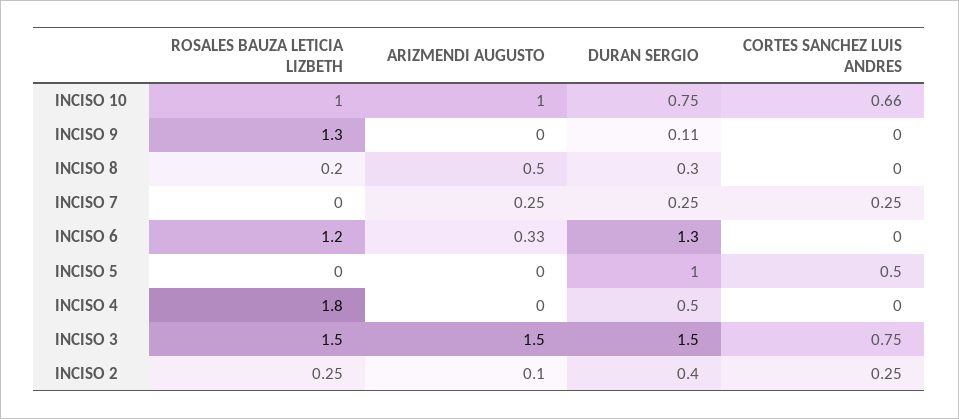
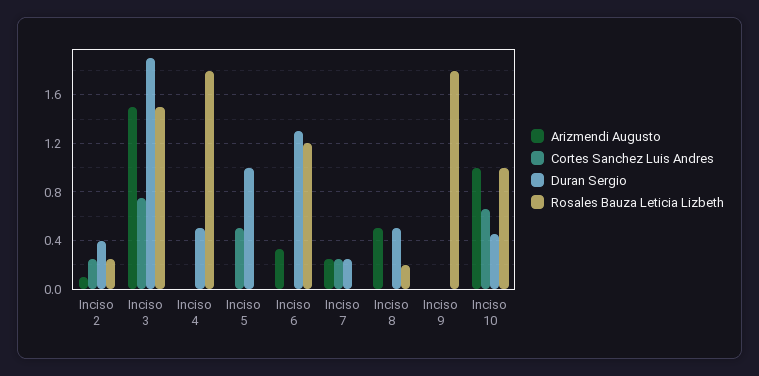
  {
    "ROSALES BAUZA LETICIA LIZBETH": {
      "INCISO 10": 1,
-     "INCISO 9": 1.3,
+     "INCISO 9": 1.8,
      "INCISO 8": 0.2,
      "INCISO 7": 0,
      "INCISO 6": 1.2,
      "INCISO 5": 0,
      "INCISO 4": 1.8,
      "INCISO 3": 1.5,
      "INCISO 2": 0.25
    },
    "ARIZMENDI AUGUSTO": {
      "INCISO 10": 1,
      "INCISO 9": 0,
      "INCISO 8": 0.5,
      "INCISO 7": 0.25,
      "INCISO 6": 0.33,
      "INCISO 5": 0,
      "INCISO 4": 0,
      "INCISO 3": 1.5,
      "INCISO 2": 0.1
    },
    "DURAN SERGIO": {
-     "INCISO 10": 0.75,
+     "INCISO 10": 0.45,
-     "INCISO 9": 0.11,
+     "INCISO 9": 0,
-     "INCISO 8": 0.3,
+     "INCISO 8": 0.5,
      "INCISO 7": 0.25,
      "INCISO 6": 1.3,
      "INCISO 5": 1,
      "INCISO 4": 0.5,
-     "INCISO 3": 1.5,
+     "INCISO 3": 1.9,
      "INCISO 2": 0.4
    },
    "CORTES SANCHEZ LUIS ANDRES": {
      "INCISO 10": 0.66,
      "INCISO 9": 0,
      "INCISO 8": 0,
      "INCISO 7": 0.25,
      "INCISO 6": 0,
      "INCISO 5": 0.5,
      "INCISO 4": 0,
      "INCISO 3": 0.75,
      "INCISO 2": 0.25
    }
  }

